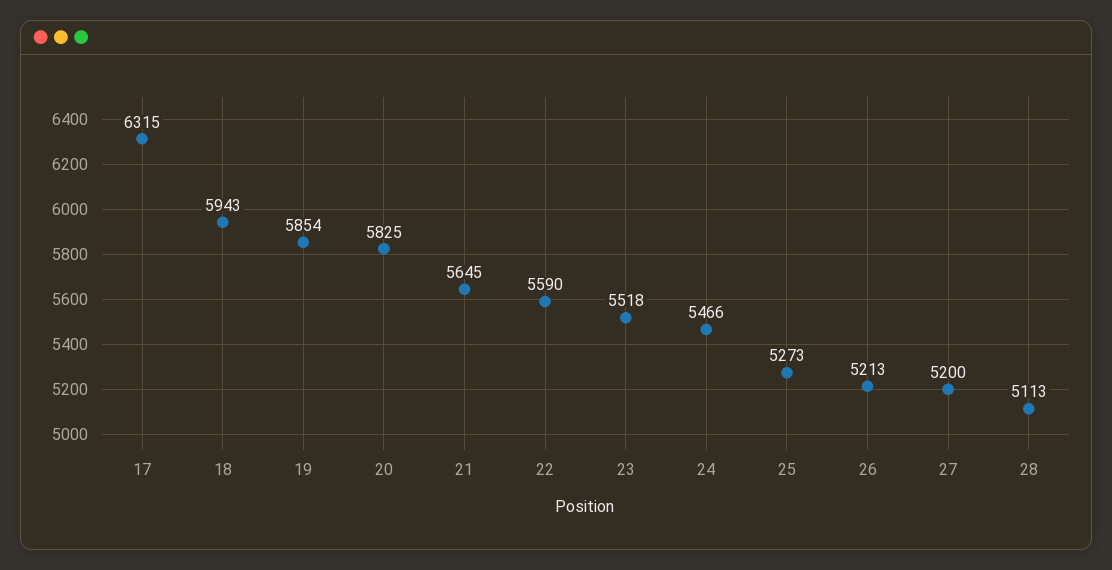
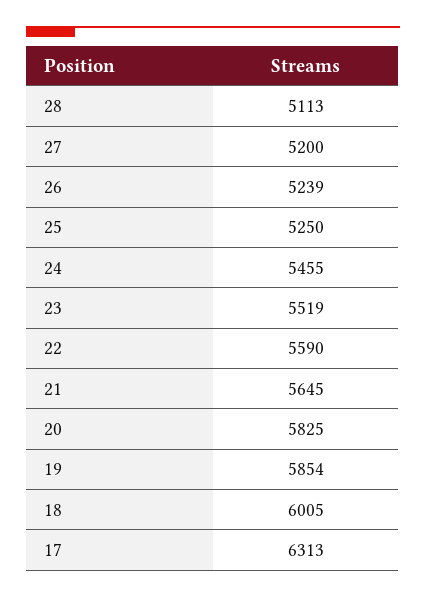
  {
-   "17": 6315,
+   "17": 6313,
-   "18": 5943,
+   "18": 6005,
    "19": 5854,
    "20": 5825,
    "21": 5645,
    "22": 5590,
-   "23": 5518,
+   "23": 5519,
-   "24": 5466,
+   "24": 5455,
-   "25": 5273,
+   "25": 5250,
-   "26": 5213,
+   "26": 5239,
    "27": 5200,
    "28": 5113
  }

